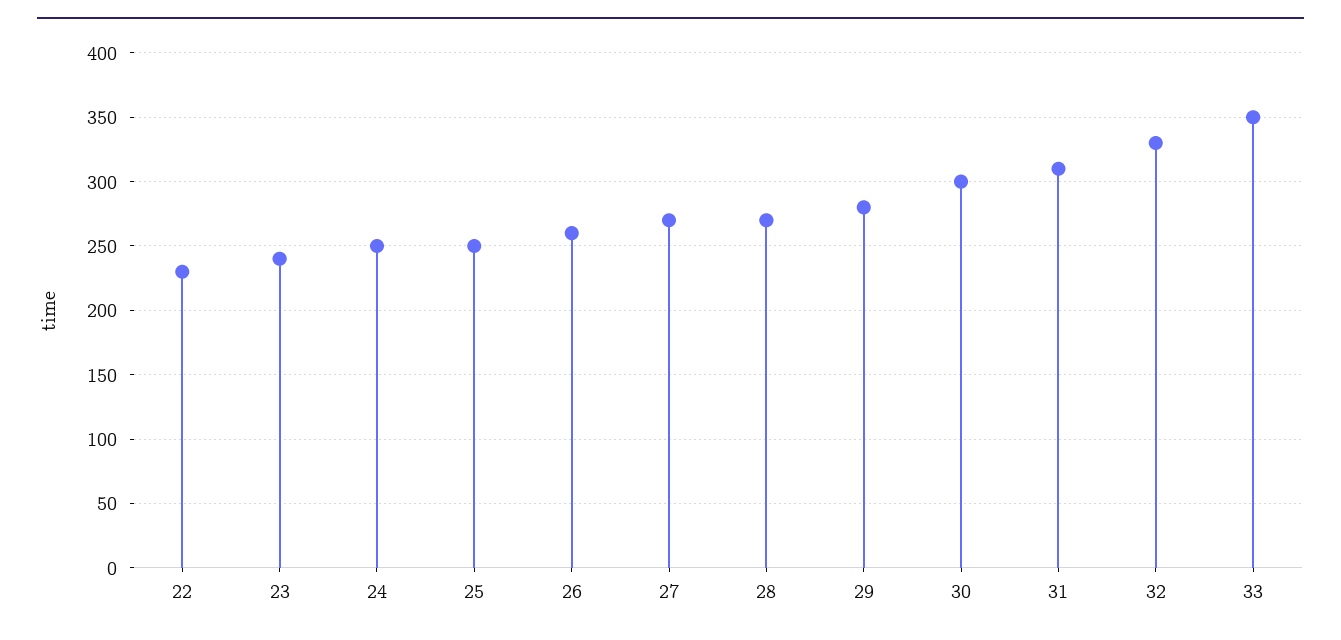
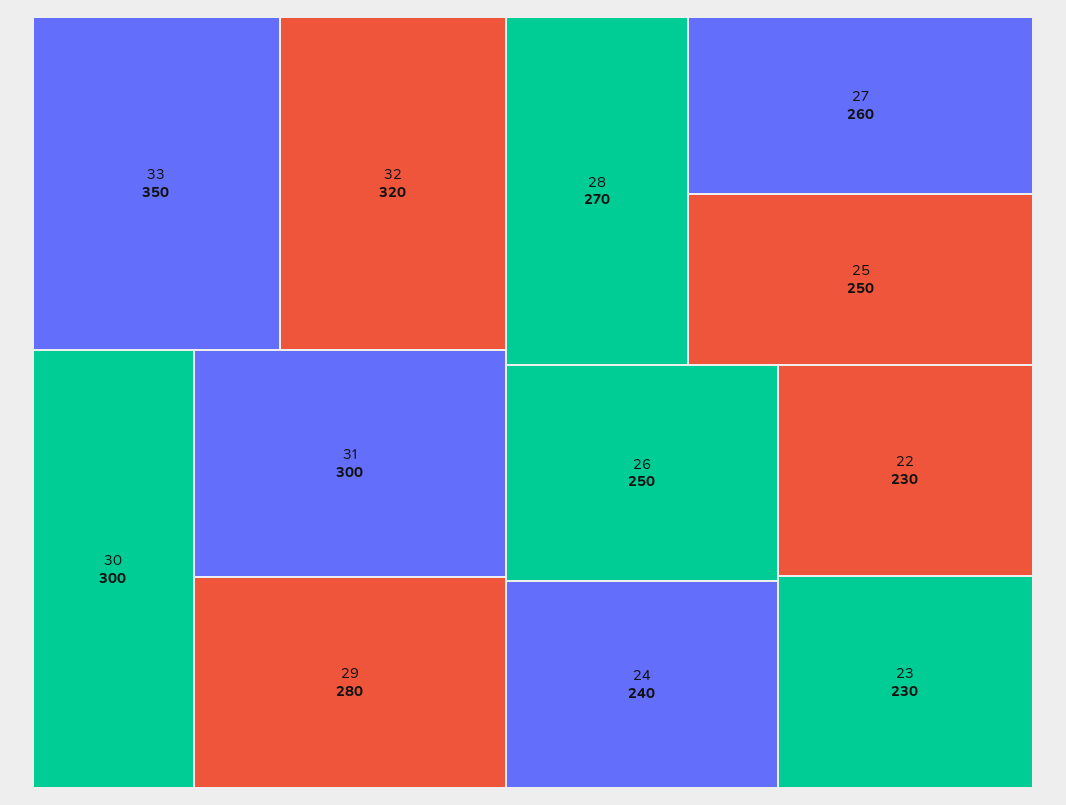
  {
    "22": 230,
-   "23": 240,
+   "23": 230,
-   "24": 250,
+   "24": 240,
    "25": 250,
-   "26": 260,
+   "26": 250,
-   "27": 270,
+   "27": 260,
    "28": 270,
    "29": 280,
    "30": 300,
-   "31": 310,
+   "31": 300,
-   "32": 330,
+   "32": 320,
    "33": 350
  }

